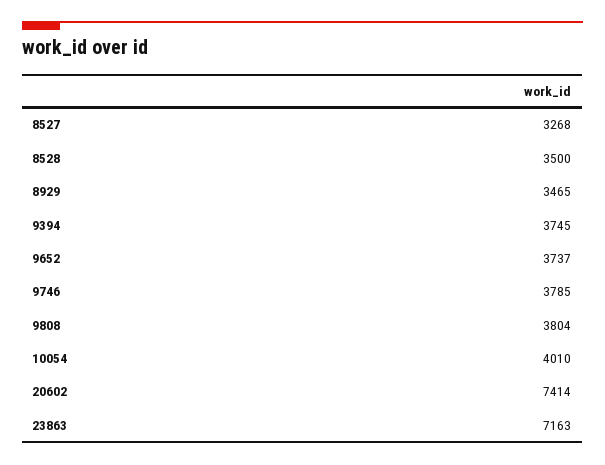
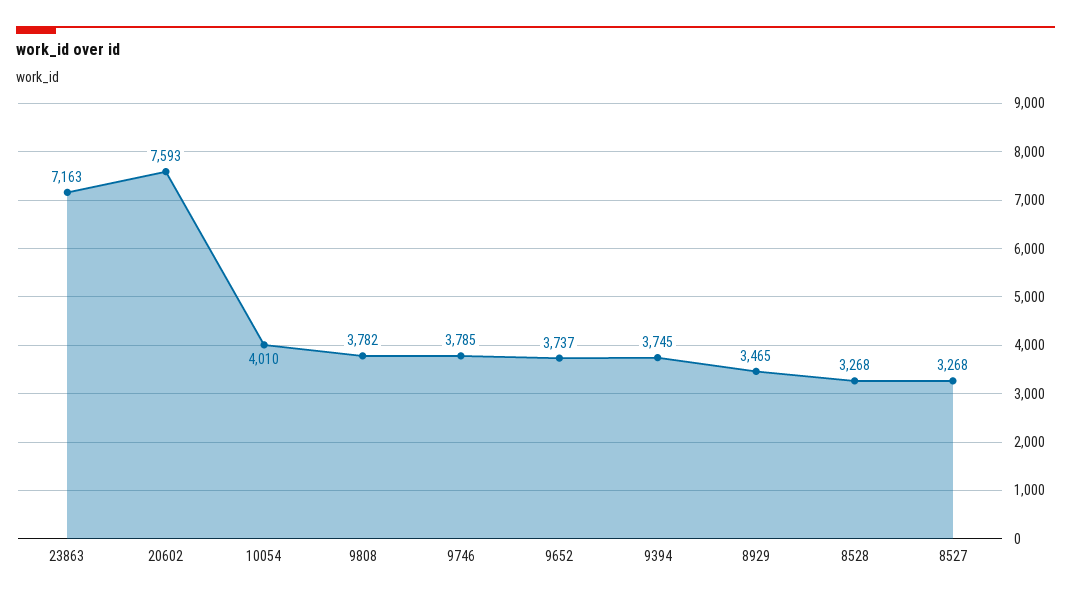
  {
    "8527": 3268,
-   "8528": 3500,
+   "8528": 3268,
    "8929": 3465,
    "9394": 3745,
    "9652": 3737,
    "9746": 3785,
-   "9808": 3804,
+   "9808": 3782,
    "10054": 4010,
-   "20602": 7414,
+   "20602": 7593,
    "23863": 7163
  }

